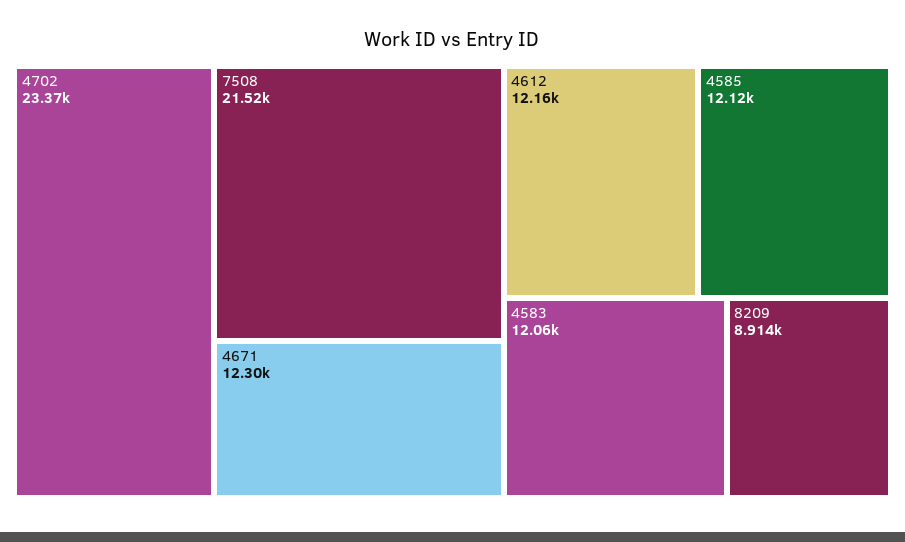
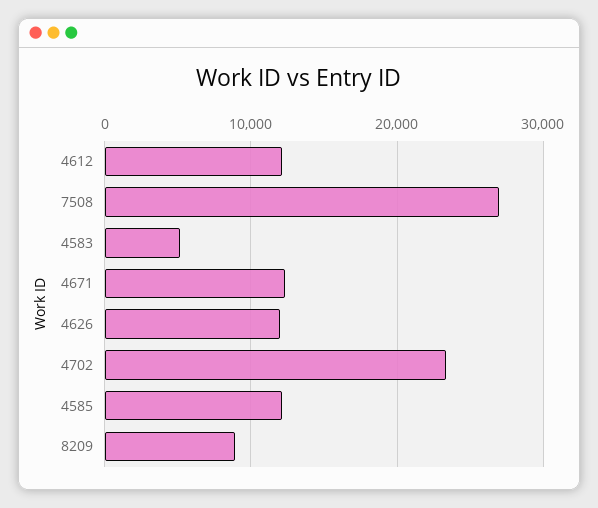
  {
    "4702": 23370,
-   "7508": 21520,
+   "7508": 27000,
    "4671": 12300,
    "4612": 12160,
    "4585": 12120,
-   "4583": 12060,
+   "4583": 5000,
-   "8209": 8914
+   "8209": 8914,
+   "4626": 12000
  }

